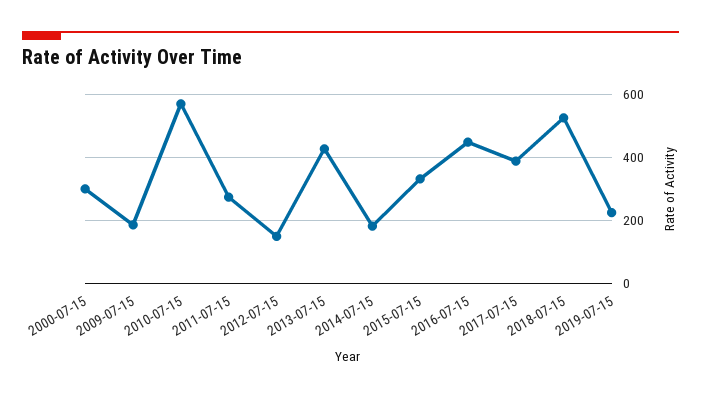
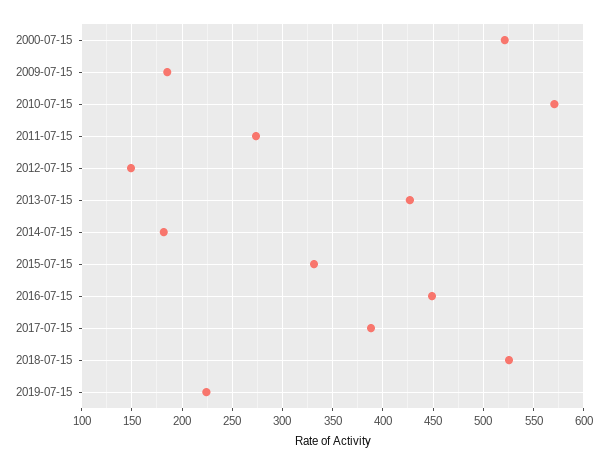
  {
-   "2000-07-15": 300,
+   "2000-07-15": 520,
    "2009-07-15": 190,
    "2010-07-15": 570,
    "2011-07-15": 270,
    "2012-07-15": 150,
    "2013-07-15": 430,
    "2014-07-15": 180,
    "2015-07-15": 330,
    "2016-07-15": 450,
    "2017-07-15": 390,
    "2018-07-15": 530,
    "2019-07-15": 220
  }

